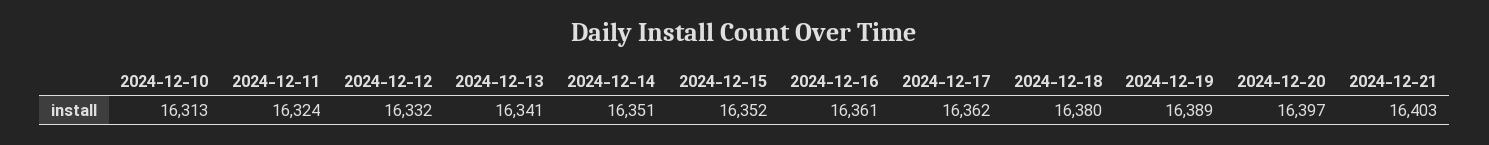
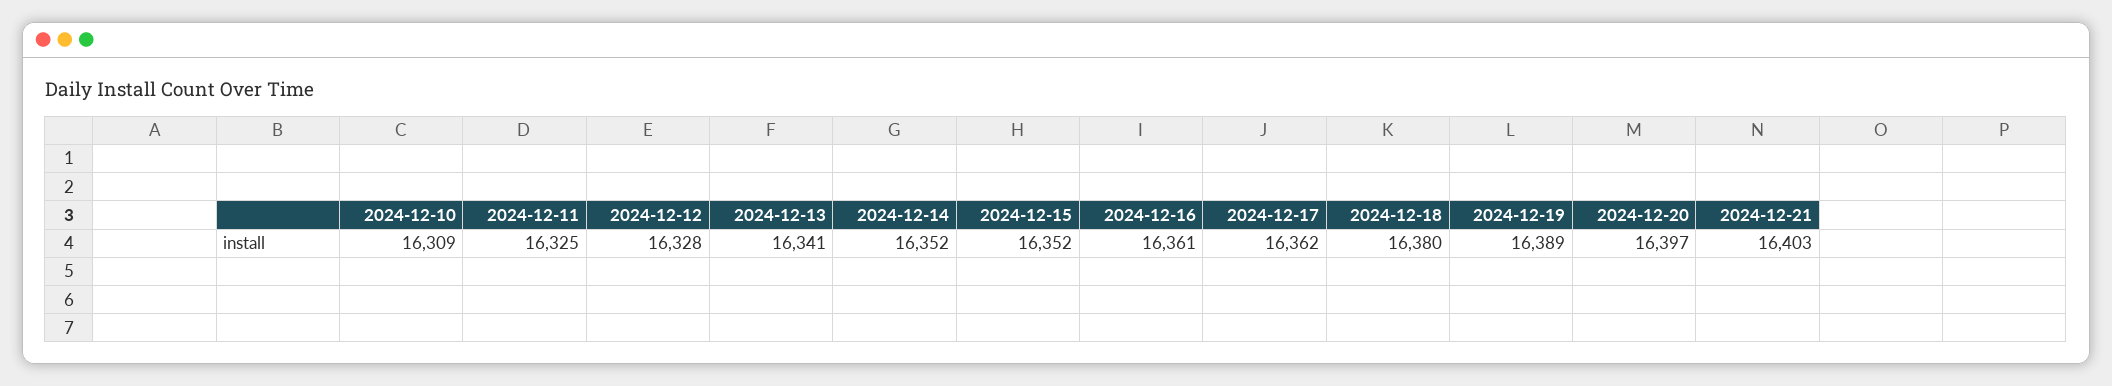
  {
-   "2024-12-10": 16313,
+   "2024-12-10": 16309,
-   "2024-12-11": 16324,
+   "2024-12-11": 16325,
-   "2024-12-12": 16332,
+   "2024-12-12": 16328,
    "2024-12-13": 16341,
-   "2024-12-14": 16351,
+   "2024-12-14": 16352,
    "2024-12-15": 16352,
    "2024-12-16": 16361,
    "2024-12-17": 16362,
    "2024-12-18": 16380,
    "2024-12-19": 16389,
    "2024-12-20": 16397,
    "2024-12-21": 16403
  }

